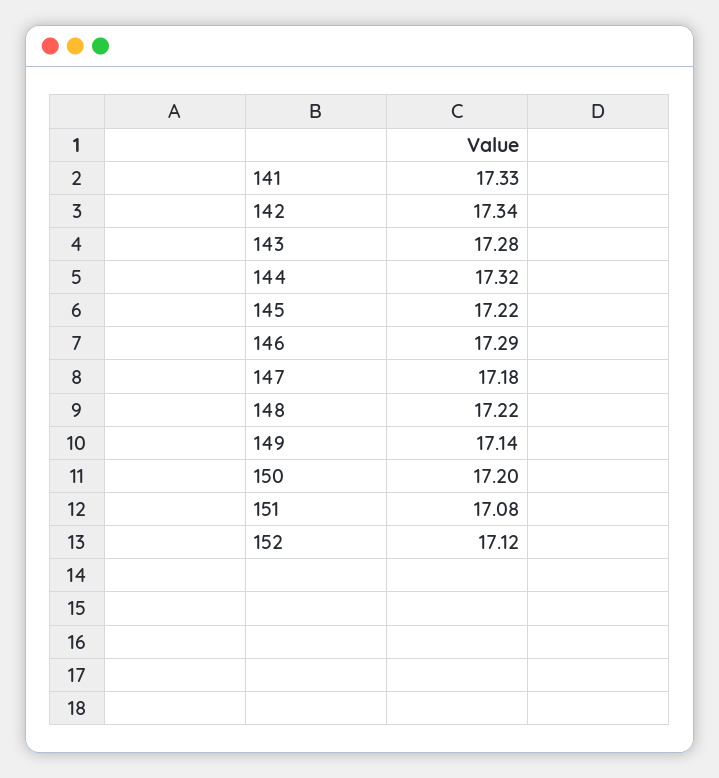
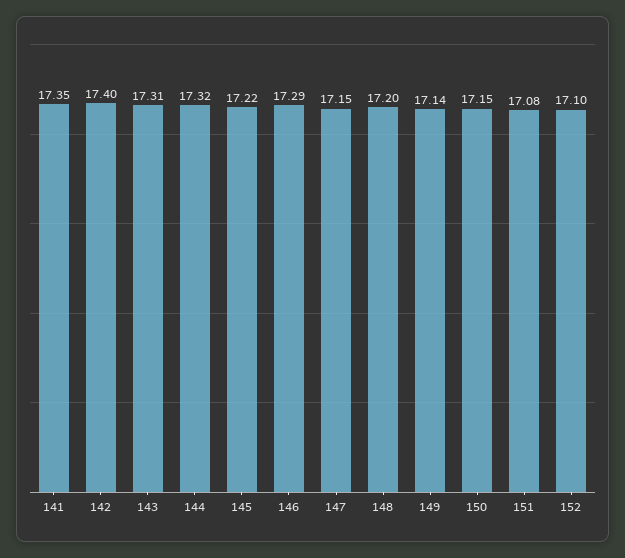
  {
-   "141": 17.33,
+   "141": 17.35,
-   "142": 17.34,
+   "142": 17.4,
-   "143": 17.28,
+   "143": 17.31,
    "144": 17.32,
    "145": 17.22,
    "146": 17.29,
-   "147": 17.18,
+   "147": 17.15,
-   "148": 17.22,
+   "148": 17.2,
    "149": 17.14,
-   "150": 17.2,
+   "150": 17.15,
    "151": 17.08,
-   "152": 17.12
+   "152": 17.1
  }

